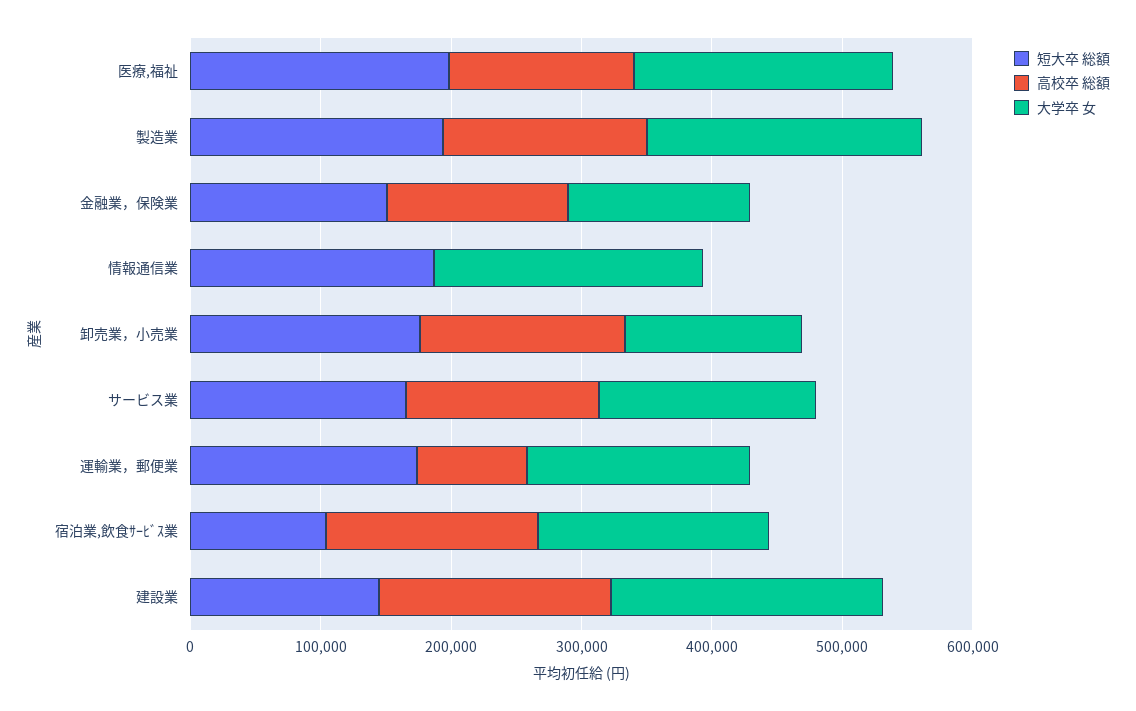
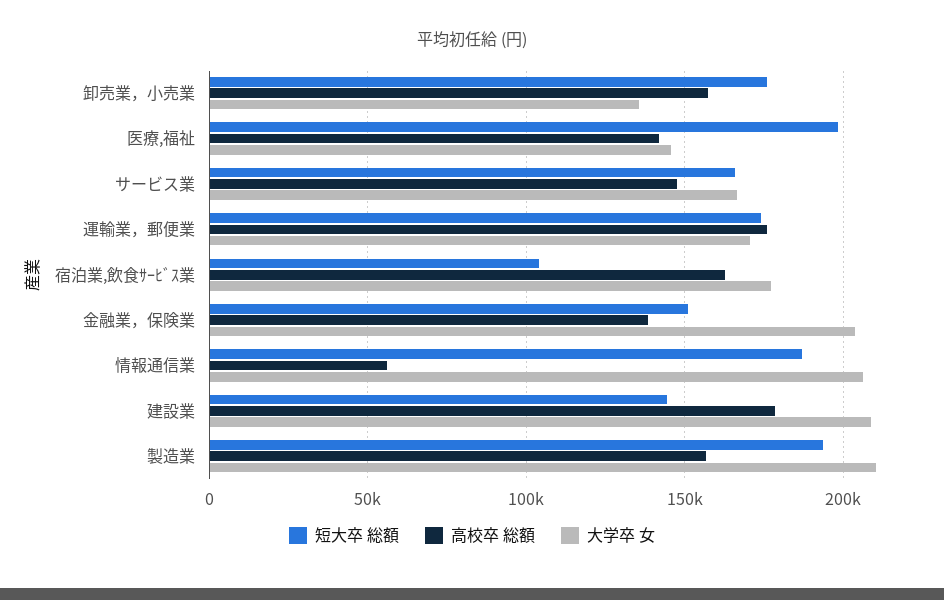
  {
    "短大卒 総額": {
      "医療,福祉": 200000,
      "製造業": 195000,
      "金融業，保険業": 150000,
      "情報通信業": 185000,
      "卸売業，小売業": 175000,
      "サービス業": 165000,
      "運輸業，郵便業": 175000,
      "宿泊業,飲食ｻｰﾋﾞｽ業": 105000,
      "建設業": 145000
    },
    "高校卒 総額": {
      "医療,福祉": 140000,
      "製造業": 155000,
      "金融業，保険業": 140000,
-     "情報通信業": 0,
+     "情報通信業": 55000,
      "卸売業，小売業": 155000,
      "サービス業": 150000,
-     "運輸業，郵便業": 80000,
+     "運輸業，郵便業": 175000,
      "宿泊業,飲食ｻｰﾋﾞｽ業": 165000,
      "建設業": 180000
    },
    "大学卒 女": {
-     "医療,福祉": 200000,
+     "医療,福祉": 145000,
      "製造業": 210000,
-     "金融業，保険業": 140000,
+     "金融業，保険業": 205000,
      "情報通信業": 205000,
      "卸売業，小売業": 135000,
      "サービス業": 165000,
      "運輸業，郵便業": 170000,
      "宿泊業,飲食ｻｰﾋﾞｽ業": 175000,
      "建設業": 210000
    }
  }

